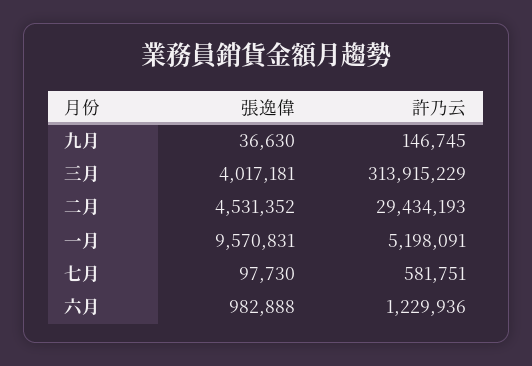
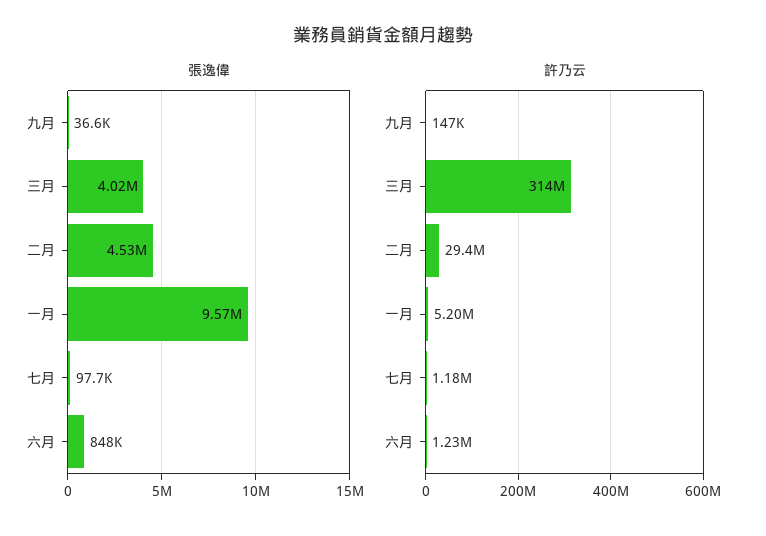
  {
    "張逸偉": {
      "九月": 36630,
      "三月": 4017181,
      "二月": 4531352,
      "一月": 9570831,
      "七月": 97730,
-     "六月": 982888
+     "六月": 848000
    },
    "許乃云": {
      "九月": 146745,
      "三月": 313915229,
      "二月": 29434193,
      "一月": 5198091,
-     "七月": 581751,
+     "七月": 1180000,
      "六月": 1229936
    }
  }

